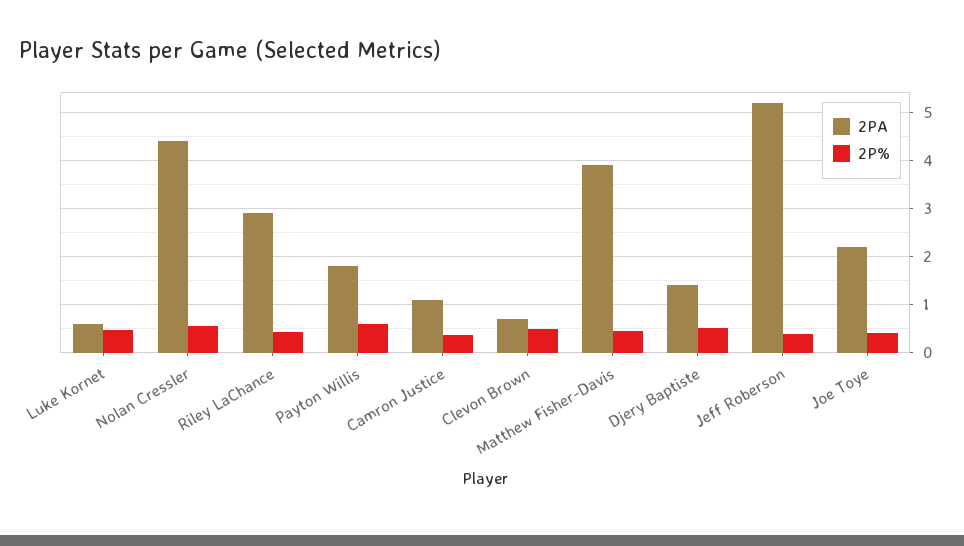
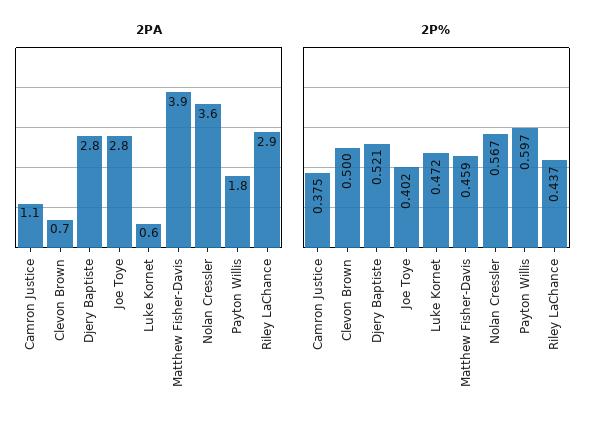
  {
    "2PA": {
      "Luke Kornet": 0.6,
-     "Nolan Cressler": 4.4,
+     "Nolan Cressler": 3.6,
      "Riley LaChance": 2.9,
      "Payton Willis": 1.8,
      "Camron Justice": 1.1,
      "Clevon Brown": 0.7,
      "Matthew Fisher-Davis": 3.9,
-     "Djery Baptiste": 1.4,
+     "Djery Baptiste": 2.8,
-     "Jeff Roberson": 5.2,
-     "Joe Toye": 2.2
+     "Joe Toye": 2.8
    },
    "2P%": {
      "Luke Kornet": 0.472,
      "Nolan Cressler": 0.567,
      "Riley LaChance": 0.437,
      "Payton Willis": 0.597,
      "Camron Justice": 0.375,
      "Clevon Brown": 0.5,
      "Matthew Fisher-Davis": 0.459,
      "Djery Baptiste": 0.521,
-     "Jeff Roberson": 0.4,
      "Joe Toye": 0.402
    }
  }

